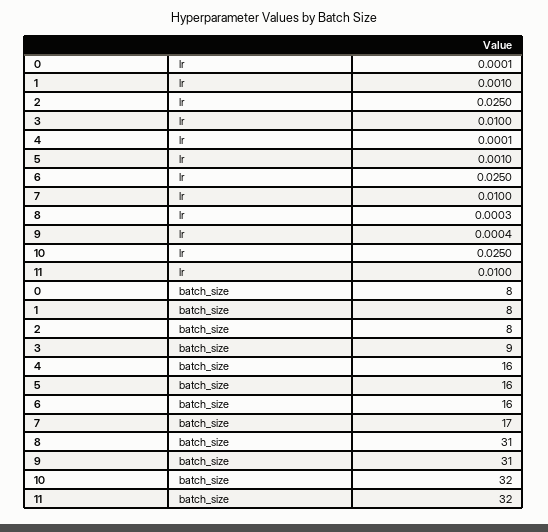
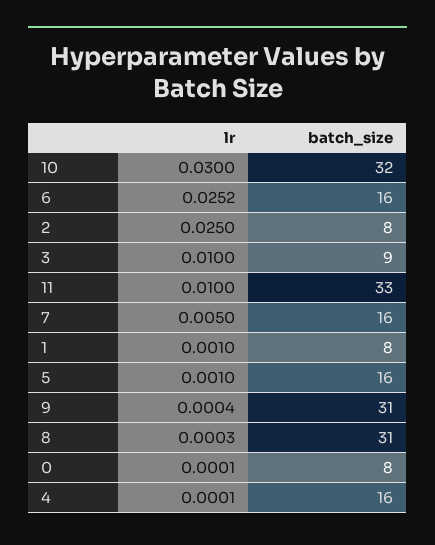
  {
    "0": {
      "lr": 0.0001,
      "batch_size": 8
    },
    "1": {
      "lr": 0.001,
      "batch_size": 8
    },
    "2": {
      "lr": 0.025,
      "batch_size": 8
    },
    "3": {
      "lr": 0.01,
      "batch_size": 9
    },
    "4": {
      "lr": 0.0001,
      "batch_size": 16
    },
    "5": {
      "lr": 0.001,
      "batch_size": 16
    },
    "6": {
-     "lr": 0.025,
+     "lr": 0.0252,
      "batch_size": 16
    },
    "7": {
-     "lr": 0.01,
+     "lr": 0.005,
-     "batch_size": 17
+     "batch_size": 16
    },
    "8": {
      "lr": 0.0003,
      "batch_size": 31
    },
    "9": {
      "lr": 0.0004,
      "batch_size": 31
    },
    "10": {
-     "lr": 0.025,
+     "lr": 0.03,
      "batch_size": 32
    },
    "11": {
      "lr": 0.01,
-     "batch_size": 32
+     "batch_size": 33
    }
  }

